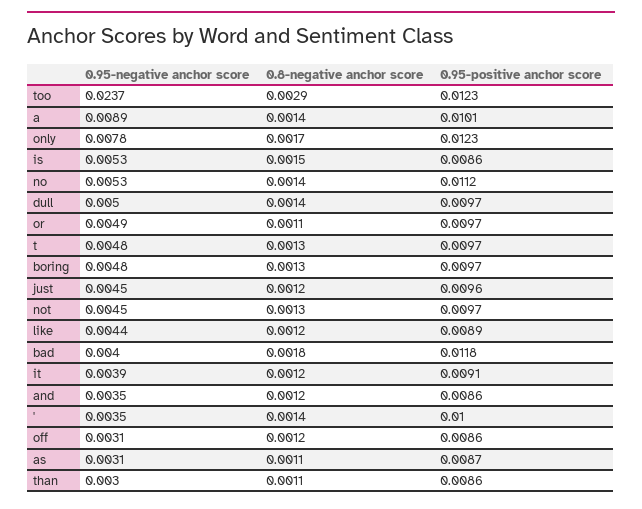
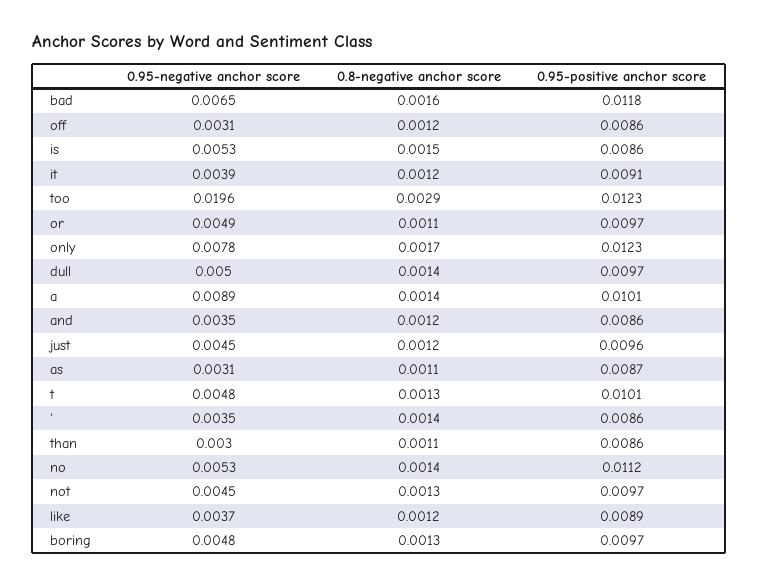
  {
    "0.95-negative anchor score": {
-     "too": 0.0237,
+     "too": 0.0196,
      "a": 0.0089,
      "only": 0.0078,
      "is": 0.0053,
      "no": 0.0053,
      "dull": 0.005,
      "or": 0.0049,
      "t": 0.0048,
      "boring": 0.0048,
      "just": 0.0045,
      "not": 0.0045,
-     "like": 0.0044,
+     "like": 0.0037,
-     "bad": 0.004,
+     "bad": 0.0065,
      "it": 0.0039,
      "and": 0.0035,
      "'": 0.0035,
      "off": 0.0031,
      "as": 0.0031,
      "than": 0.003
    },
    "0.8-negative anchor score": {
      "too": 0.0029,
      "a": 0.0014,
      "only": 0.0017,
      "is": 0.0015,
      "no": 0.0014,
      "dull": 0.0014,
      "or": 0.0011,
      "t": 0.0013,
      "boring": 0.0013,
      "just": 0.0012,
      "not": 0.0013,
      "like": 0.0012,
-     "bad": 0.0018,
+     "bad": 0.0016,
      "it": 0.0012,
      "and": 0.0012,
      "'": 0.0014,
      "off": 0.0012,
      "as": 0.0011,
      "than": 0.0011
    },
    "0.95-positive anchor score": {
      "too": 0.0123,
      "a": 0.0101,
      "only": 0.0123,
      "is": 0.0086,
      "no": 0.0112,
      "dull": 0.0097,
      "or": 0.0097,
-     "t": 0.0097,
+     "t": 0.0101,
      "boring": 0.0097,
      "just": 0.0096,
      "not": 0.0097,
      "like": 0.0089,
      "bad": 0.0118,
      "it": 0.0091,
      "and": 0.0086,
-     "'": 0.01,
+     "'": 0.0086,
      "off": 0.0086,
      "as": 0.0087,
      "than": 0.0086
    }
  }

